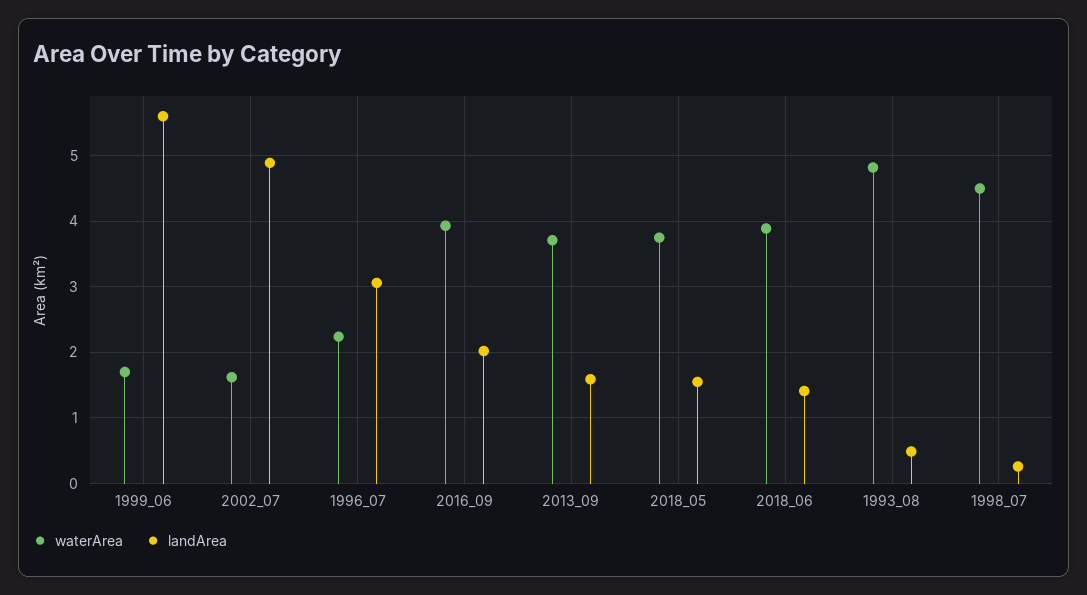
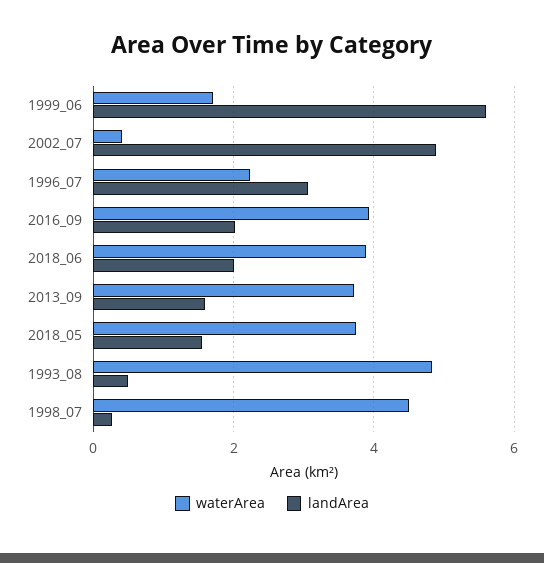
  {
    "waterArea": {
      "1999_06": 1.7,
-     "2002_07": 1.6,
+     "2002_07": 0.4,
      "1996_07": 2.2,
      "2016_09": 3.9,
      "2013_09": 3.7,
      "2018_05": 3.8,
      "2018_06": 3.9,
      "1993_08": 4.8,
      "1998_07": 4.5
    },
    "landArea": {
      "1999_06": 5.6,
      "2002_07": 4.9,
      "1996_07": 3.1,
      "2016_09": 2,
      "2013_09": 1.6,
      "2018_05": 1.6,
-     "2018_06": 1.4,
+     "2018_06": 2,
      "1993_08": 0.5,
      "1998_07": 0.3
    }
  }

